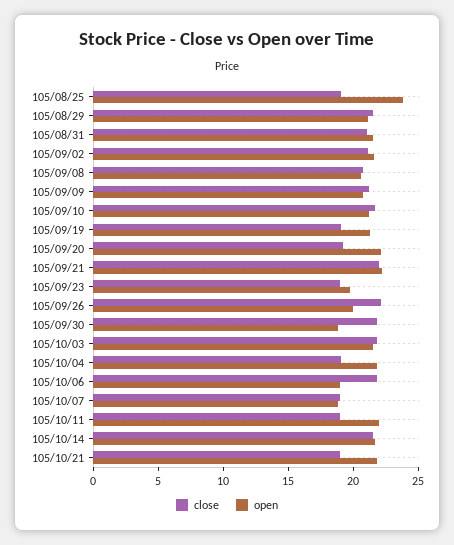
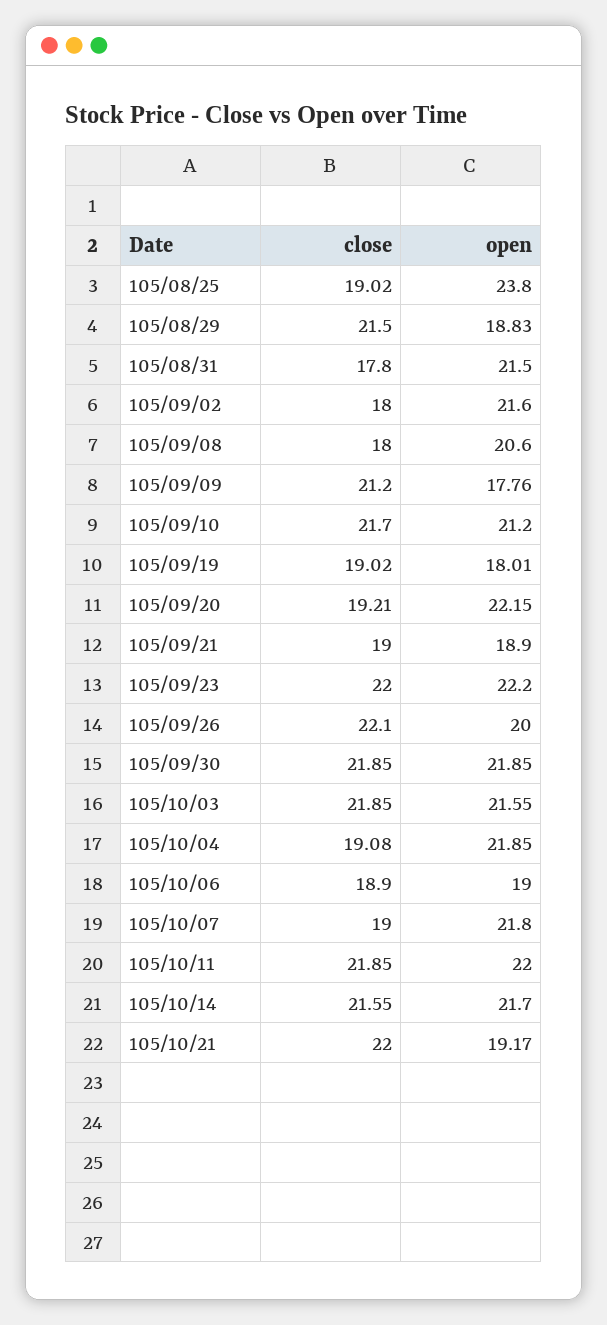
  {
    "close": {
      "105/08/25": 19.02,
      "105/08/29": 21.5,
-     "105/08/31": 21,
+     "105/08/31": 17.8,
-     "105/09/02": 21,
+     "105/09/02": 18,
-     "105/09/08": 21,
+     "105/09/08": 18,
      "105/09/09": 21.2,
      "105/09/10": 21.7,
      "105/09/19": 19.02,
      "105/09/20": 19.21,
-     "105/09/21": 22,
+     "105/09/21": 19,
-     "105/09/23": 19,
+     "105/09/23": 22,
      "105/09/26": 22.1,
      "105/09/30": 21.85,
      "105/10/03": 21.85,
      "105/10/04": 19.08,
-     "105/10/06": 22,
+     "105/10/06": 18.9,
      "105/10/07": 19,
-     "105/10/11": 19,
+     "105/10/11": 21.85,
      "105/10/14": 21.55,
-     "105/10/21": 19
+     "105/10/21": 22
    },
    "open": {
      "105/08/25": 23.8,
-     "105/08/29": 21,
+     "105/08/29": 18.83,
      "105/08/31": 21.5,
      "105/09/02": 21.6,
      "105/09/08": 20.6,
-     "105/09/09": 21,
+     "105/09/09": 17.76,
      "105/09/10": 21.2,
-     "105/09/19": 21,
+     "105/09/19": 18.01,
      "105/09/20": 22.15,
-     "105/09/21": 22,
+     "105/09/21": 18.9,
-     "105/09/23": 20,
+     "105/09/23": 22.2,
      "105/09/26": 20,
-     "105/09/30": 19,
+     "105/09/30": 21.85,
      "105/10/03": 21.55,
      "105/10/04": 21.85,
      "105/10/06": 19,
-     "105/10/07": 19,
+     "105/10/07": 21.8,
      "105/10/11": 22,
      "105/10/14": 21.7,
-     "105/10/21": 22
+     "105/10/21": 19.17
    }
  }

